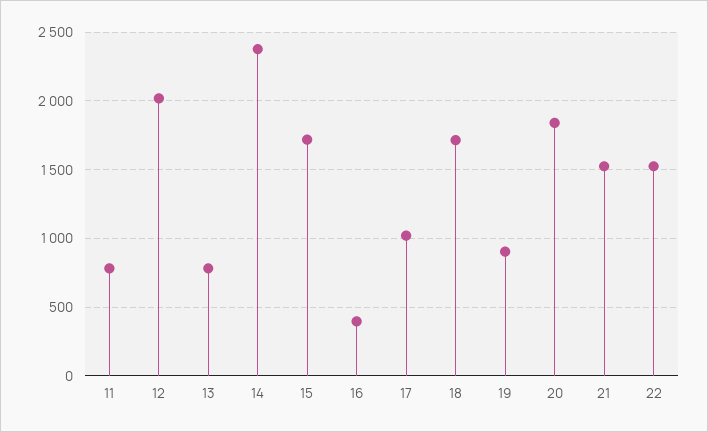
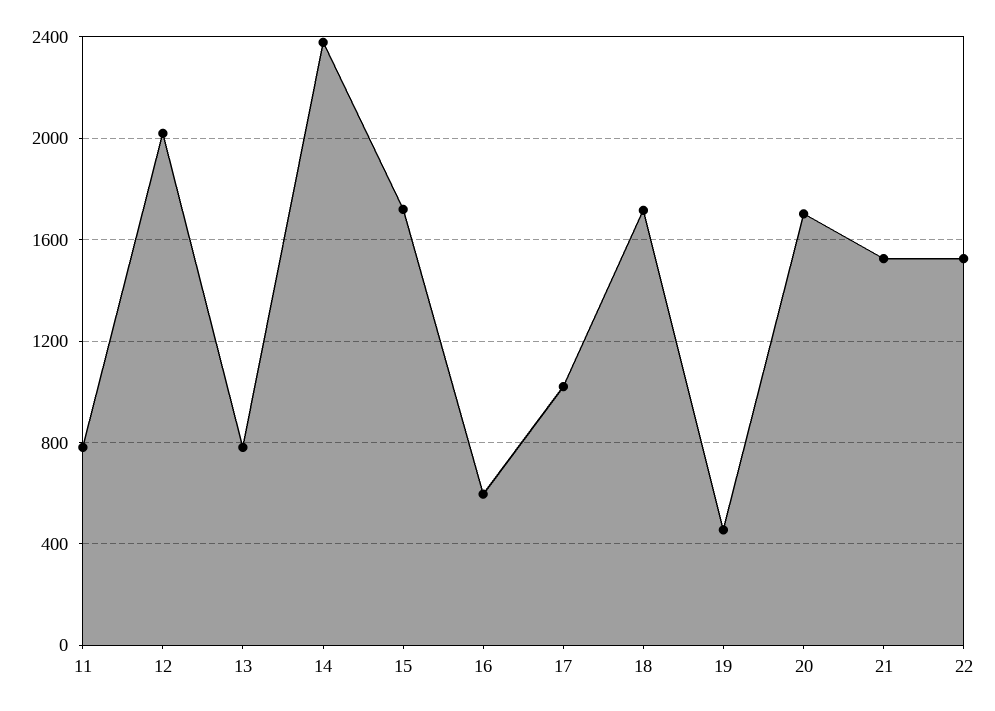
  {
    "11": 800,
    "12": 2000,
    "13": 800,
    "14": 2400,
    "15": 1700,
-   "16": 400,
+   "16": 600,
    "17": 1000,
    "18": 1700,
-   "19": 900,
+   "19": 450,
-   "20": 1850,
+   "20": 1700,
    "21": 1550,
    "22": 1550
  }

